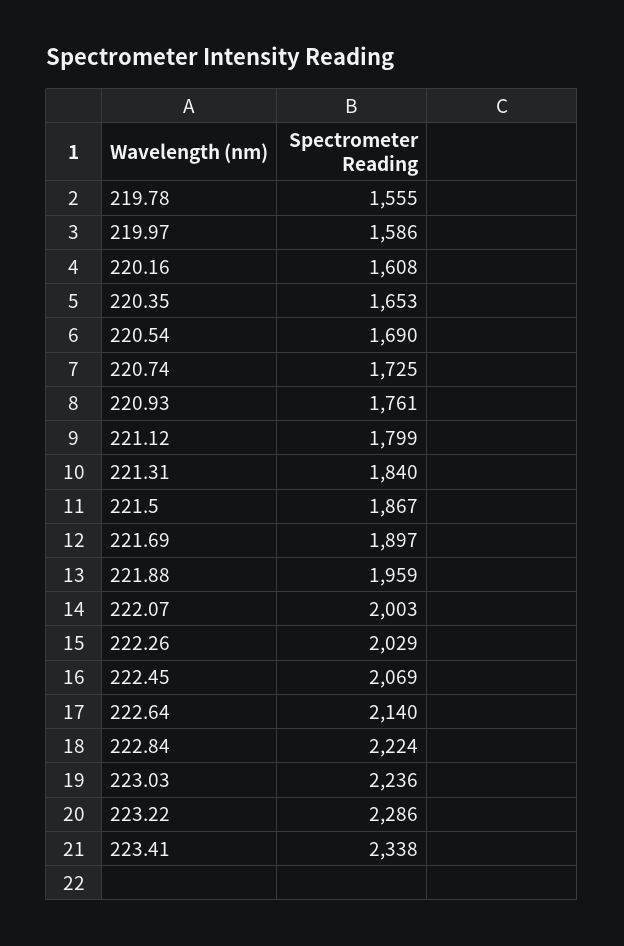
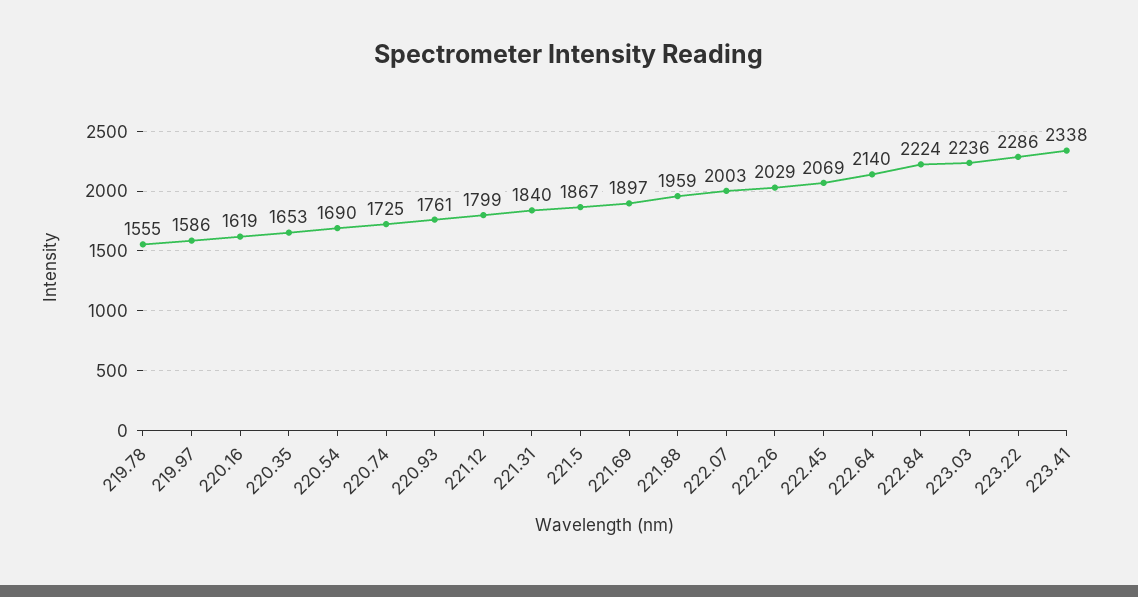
  {
    "219.78": 1555,
    "219.97": 1586,
-   "220.16": 1608,
+   "220.16": 1619,
    "220.35": 1653,
    "220.54": 1690,
    "220.74": 1725,
    "220.93": 1761,
    "221.12": 1799,
    "221.31": 1840,
    "221.5": 1867,
    "221.69": 1897,
    "221.88": 1959,
    "222.07": 2003,
    "222.26": 2029,
    "222.45": 2069,
    "222.64": 2140,
    "222.84": 2224,
    "223.03": 2236,
    "223.22": 2286,
    "223.41": 2338
  }

